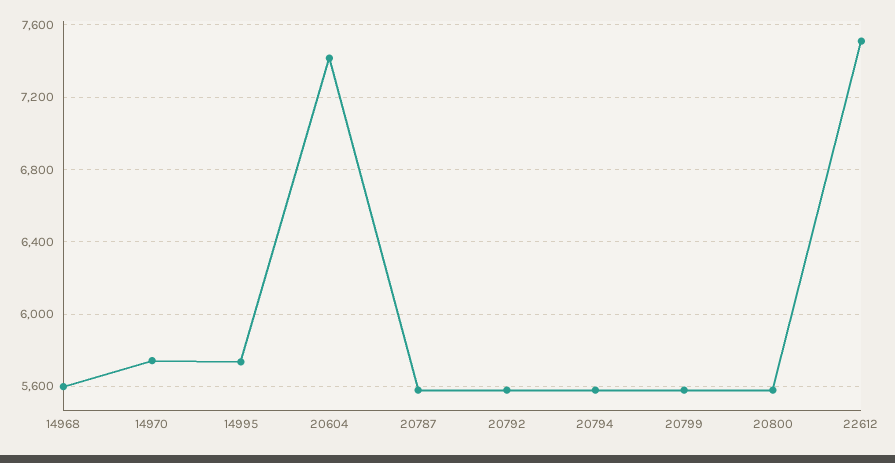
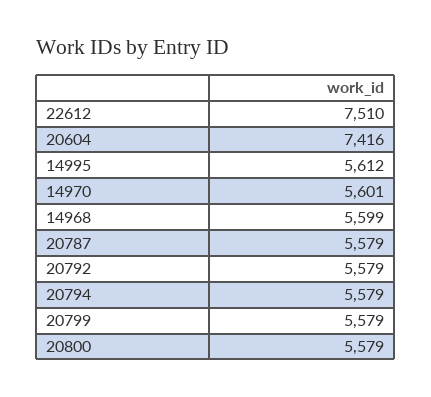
  {
    "14968": 5599,
-   "14970": 5750,
+   "14970": 5601,
-   "14995": 5750,
+   "14995": 5612,
    "20604": 7416,
    "20787": 5579,
    "20792": 5579,
    "20794": 5579,
    "20799": 5579,
    "20800": 5579,
    "22612": 7510
  }

